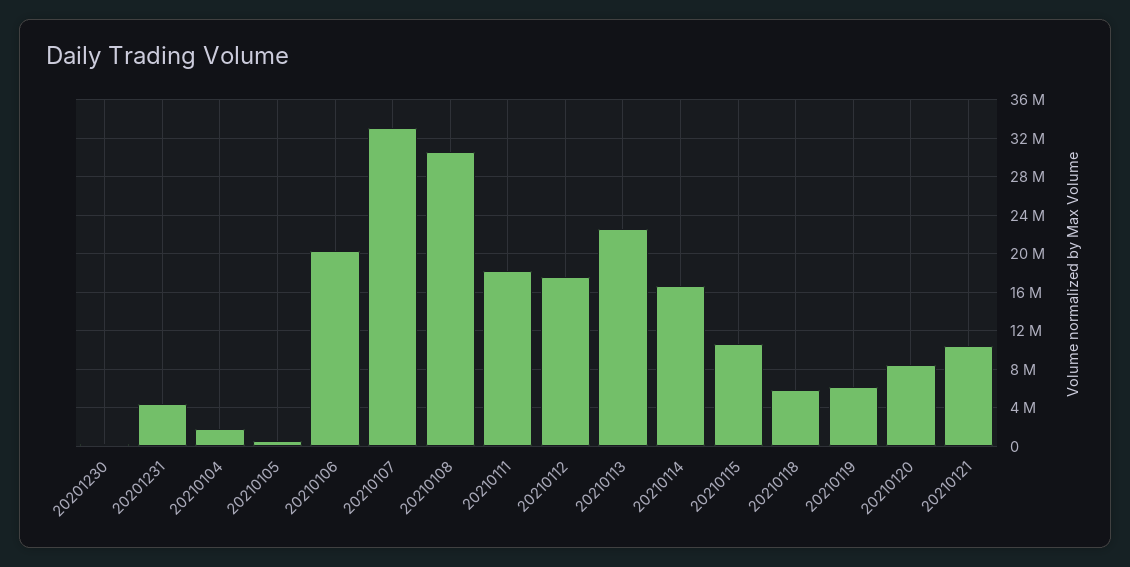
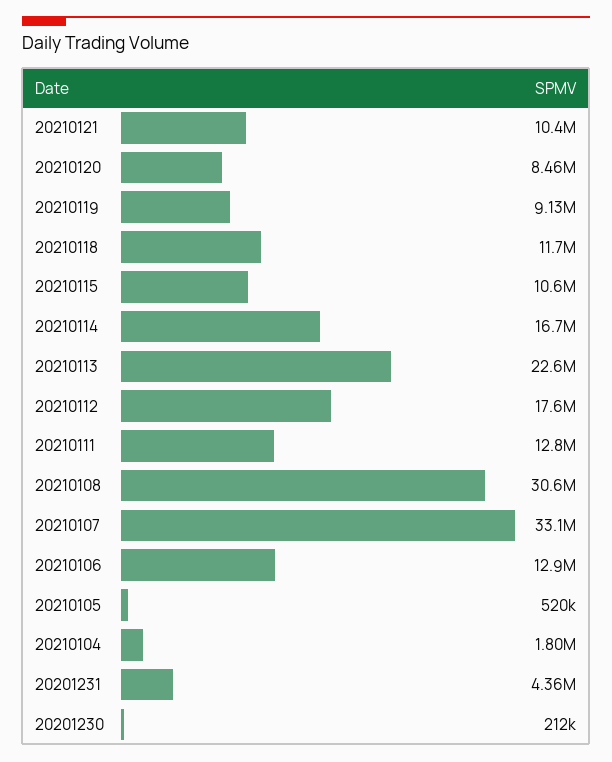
  {
    "20201230": 212000,
    "20201231": 4360000,
    "20210104": 1800000,
    "20210105": 520000,
-   "20210106": 20000000,
+   "20210106": 12900000,
    "20210107": 33100000,
    "20210108": 30600000,
-   "20210111": 18000000,
+   "20210111": 12800000,
    "20210112": 17600000,
    "20210113": 22600000,
    "20210114": 16700000,
    "20210115": 10600000,
-   "20210118": 6000000,
+   "20210118": 11700000,
-   "20210119": 6000000,
+   "20210119": 9130000,
    "20210120": 8460000,
    "20210121": 10400000
  }

